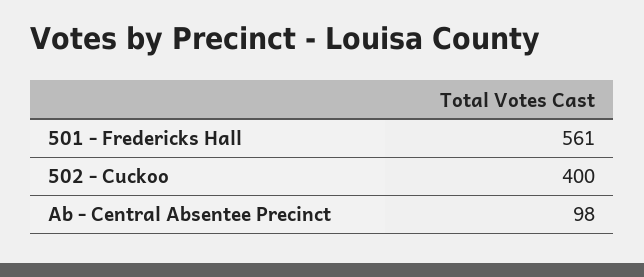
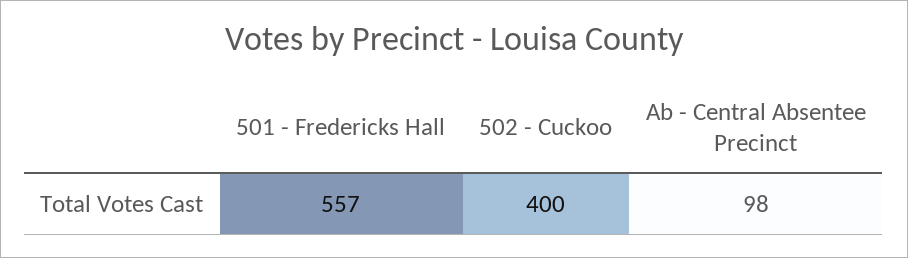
  {
-   "501 - Fredericks Hall": 561,
+   "501 - Fredericks Hall": 557,
    "502 - Cuckoo": 400,
    "Ab - Central Absentee Precinct": 98
  }

